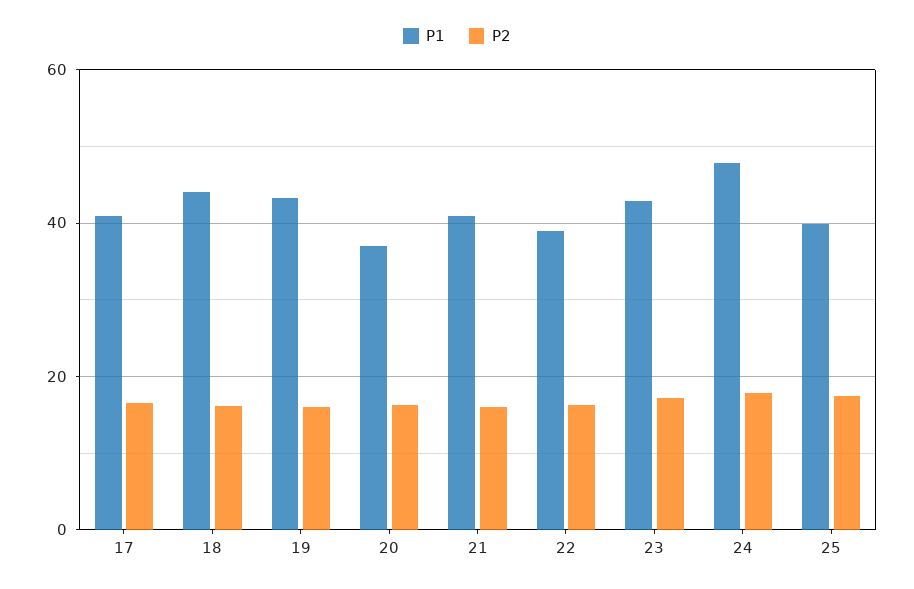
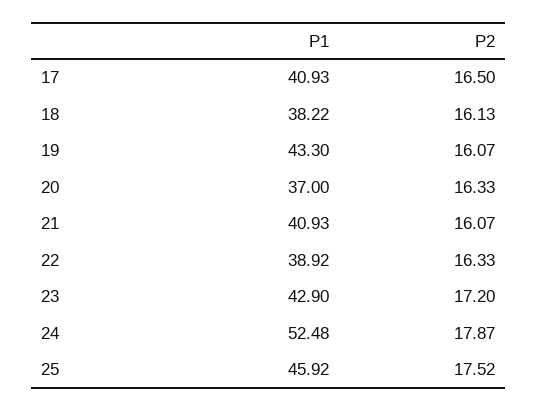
  {
    "P1": {
      "17": 40.93,
-     "18": 44,
+     "18": 38.22,
      "19": 43.3,
      "20": 37,
      "21": 40.93,
      "22": 38.92,
      "23": 42.9,
-     "24": 48,
+     "24": 52.48,
-     "25": 40
+     "25": 45.92
    },
    "P2": {
      "17": 16.5,
      "18": 16.13,
      "19": 16.07,
      "20": 16.33,
      "21": 16.07,
      "22": 16.33,
      "23": 17.2,
      "24": 17.87,
      "25": 17.52
    }
  }

